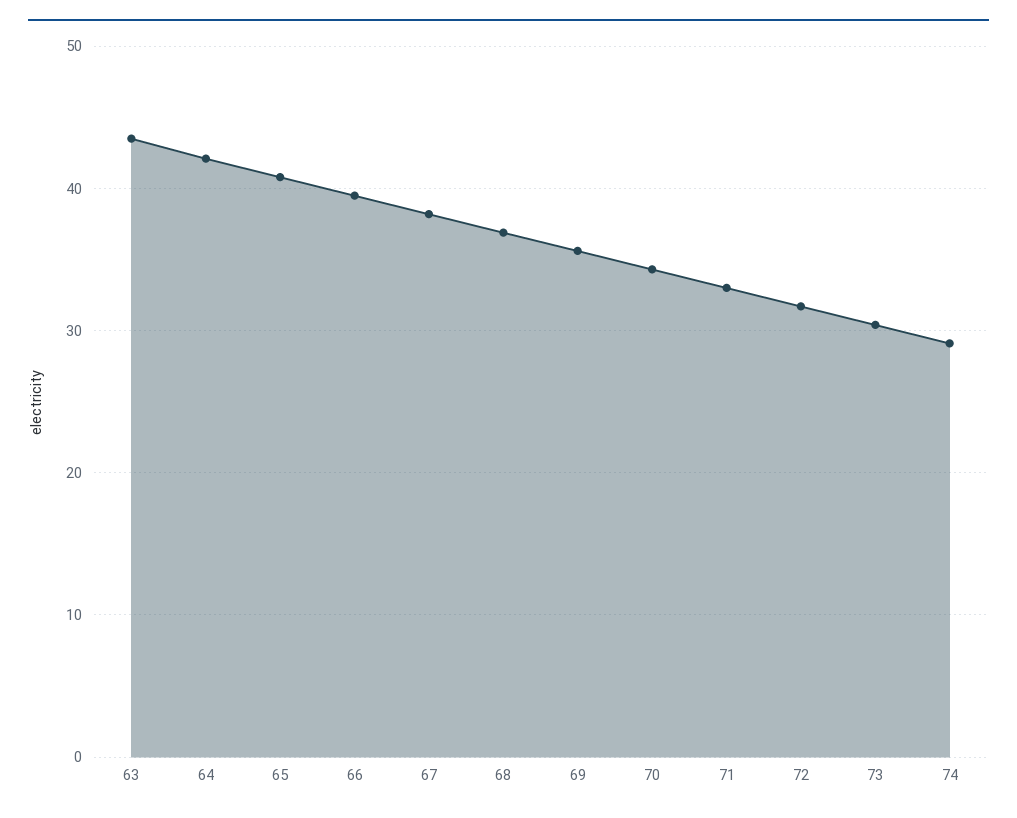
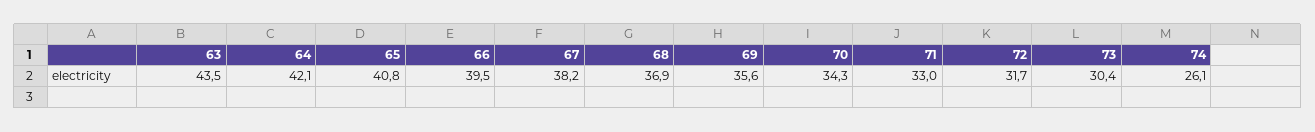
  {
    "63": 43.5,
    "64": 42.1,
    "65": 40.8,
    "66": 39.5,
    "67": 38.2,
    "68": 36.9,
    "69": 35.6,
    "70": 34.3,
    "71": 33,
    "72": 31.7,
    "73": 30.4,
-   "74": 29
+   "74": 26.1
  }

